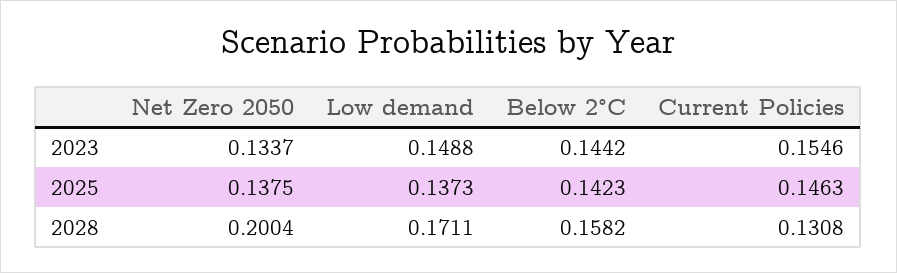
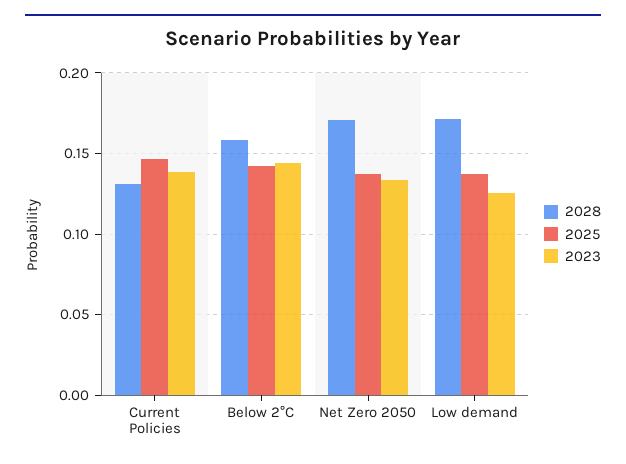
  {
    "2023": {
      "Net Zero 2050": 0.1337,
-     "Low demand": 0.1488,
+     "Low demand": 0.125,
      "Below 2°C": 0.1442,
-     "Current Policies": 0.1546
+     "Current Policies": 0.14
    },
    "2025": {
      "Net Zero 2050": 0.1375,
      "Low demand": 0.1373,
      "Below 2°C": 0.1423,
      "Current Policies": 0.1463
    },
    "2028": {
-     "Net Zero 2050": 0.2004,
+     "Net Zero 2050": 0.17,
      "Low demand": 0.1711,
      "Below 2°C": 0.1582,
      "Current Policies": 0.1308
    }
  }

